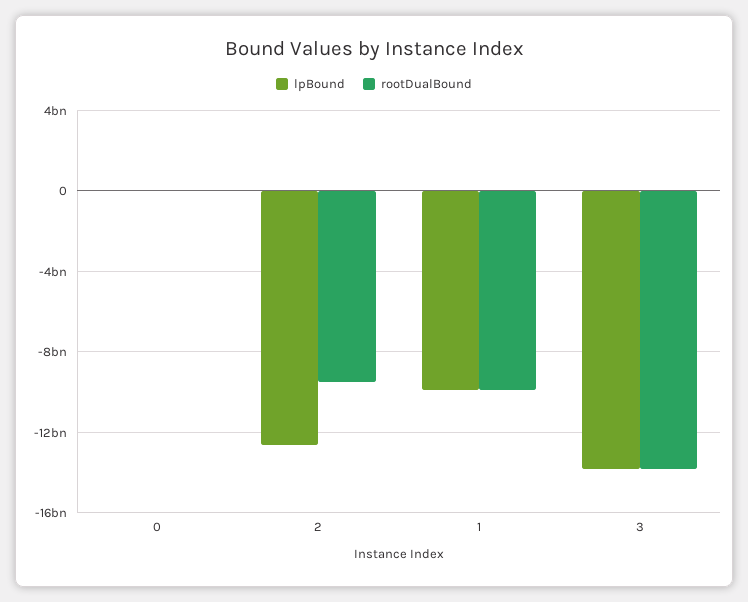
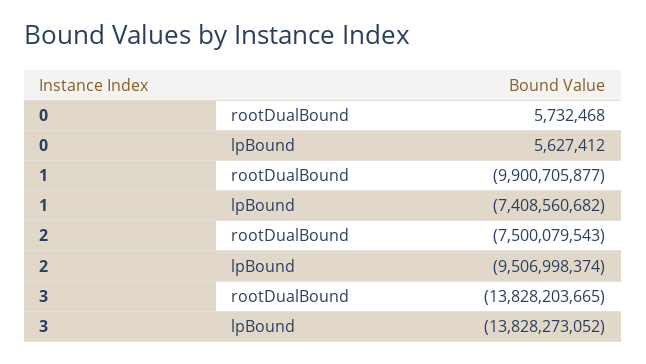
  {
    "lpBound": {
      "0": 5627412,
-     "2": -12500000000,
+     "2": -9506998374,
-     "1": -10000000000,
+     "1": -7408560682,
      "3": -13828273052
    },
    "rootDualBound": {
      "0": 5732468,
-     "2": -9500000000,
+     "2": -7500079543,
      "1": -9900705877,
      "3": -13828203665
    }
  }

